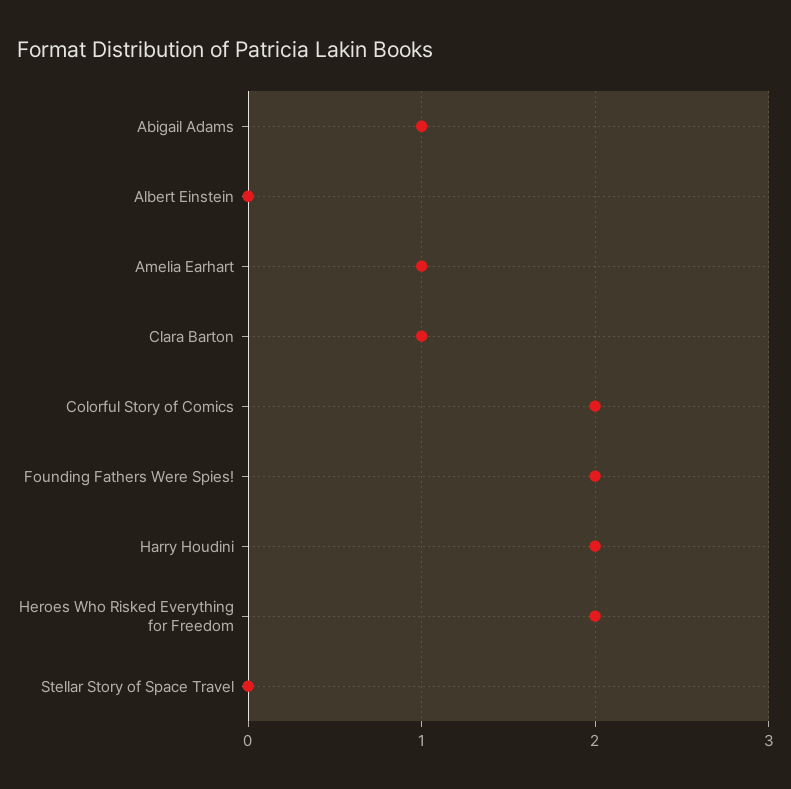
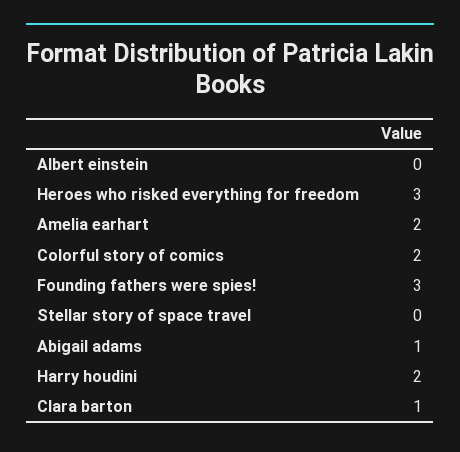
  {
    "Abigail Adams": 1,
    "Albert Einstein": 0,
-   "Amelia Earhart": 1,
+   "Amelia Earhart": 2,
    "Clara Barton": 1,
    "Colorful Story of Comics": 2,
-   "Founding Fathers Were Spies!": 2,
+   "Founding Fathers Were Spies!": 3,
    "Harry Houdini": 2,
-   "Heroes Who Risked Everything for Freedom": 2,
+   "Heroes Who Risked Everything for Freedom": 3,
    "Stellar Story of Space Travel": 0
  }

